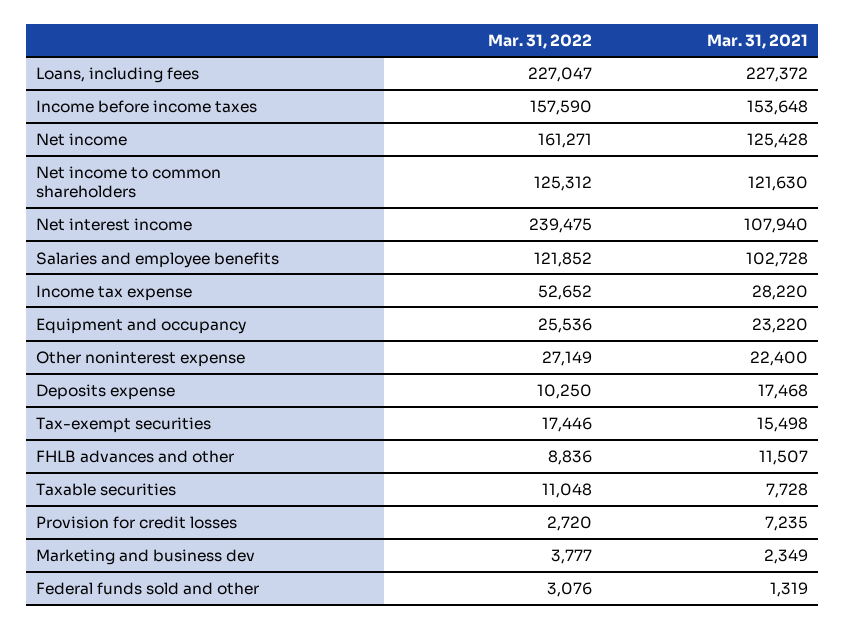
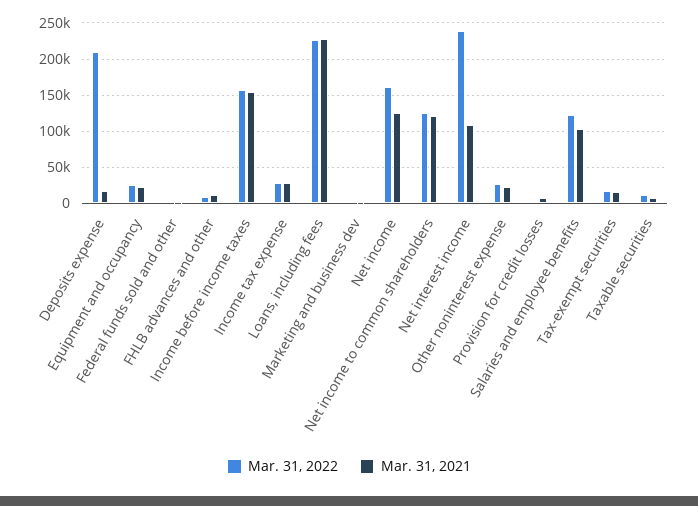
  {
    "Mar. 31, 2022": {
      "Loans, including fees": 227047,
      "Income before income taxes": 157590,
      "Net income": 161271,
      "Net income to common shareholders": 125312,
      "Net interest income": 239475,
      "Salaries and employee benefits": 121852,
-     "Income tax expense": 52652,
+     "Income tax expense": 30000,
      "Equipment and occupancy": 25536,
      "Other noninterest expense": 27149,
-     "Deposits expense": 10250,
+     "Deposits expense": 210000,
      "Tax-exempt securities": 17446,
      "FHLB advances and other": 8836,
      "Taxable securities": 11048,
      "Provision for credit losses": 2720,
      "Marketing and business dev": 3777,
      "Federal funds sold and other": 3076
    },
    "Mar. 31, 2021": {
      "Loans, including fees": 227372,
      "Income before income taxes": 153648,
      "Net income": 125428,
      "Net income to common shareholders": 121630,
      "Net interest income": 107940,
      "Salaries and employee benefits": 102728,
      "Income tax expense": 28220,
      "Equipment and occupancy": 23220,
      "Other noninterest expense": 22400,
      "Deposits expense": 17468,
      "Tax-exempt securities": 15498,
      "FHLB advances and other": 11507,
      "Taxable securities": 7728,
      "Provision for credit losses": 7235,
      "Marketing and business dev": 2349,
      "Federal funds sold and other": 1319
    }
  }

